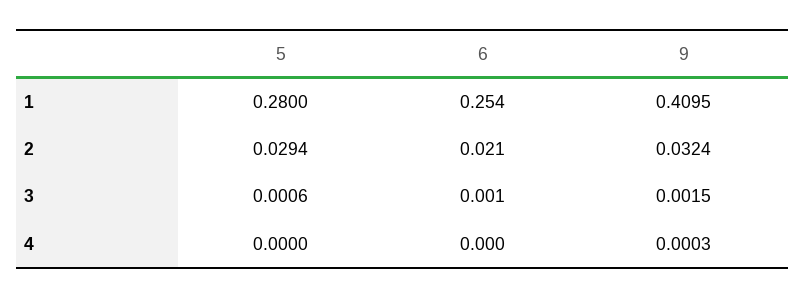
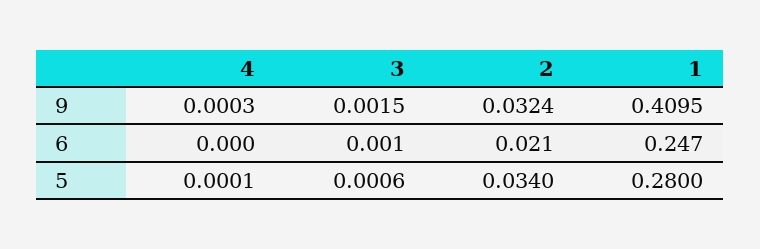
  {
    "5": {
      "1": 0.28,
-     "2": 0.0294,
+     "2": 0.034,
      "3": 0.0006,
-     "4": 0
+     "4": 0.0001
    },
    "6": {
-     "1": 0.254,
+     "1": 0.247,
      "2": 0.021,
      "3": 0.001,
      "4": 0
    },
    "9": {
      "1": 0.4095,
      "2": 0.0324,
      "3": 0.0015,
      "4": 0.0003
    }
  }

